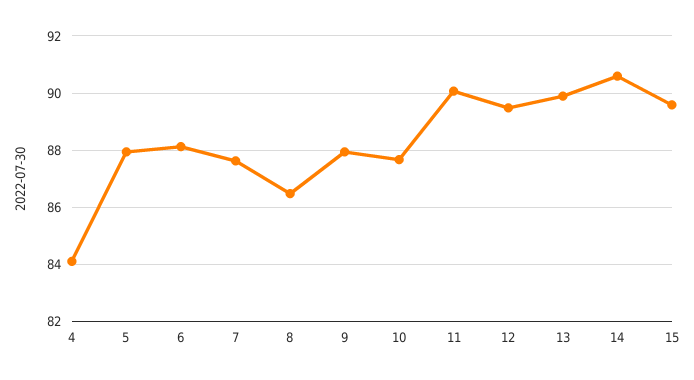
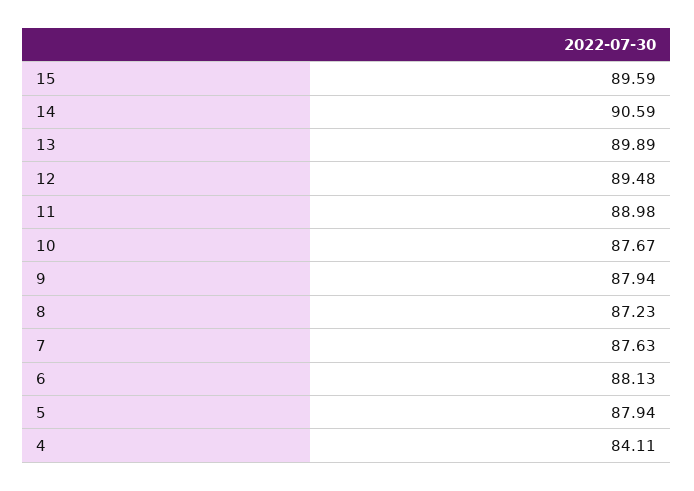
  {
    "4": 84.11,
    "5": 87.94,
    "6": 88.13,
    "7": 87.63,
-   "8": 86.5,
+   "8": 87.23,
    "9": 87.94,
    "10": 87.67,
-   "11": 90,
+   "11": 88.98,
    "12": 89.48,
    "13": 89.89,
    "14": 90.59,
    "15": 89.59
  }

